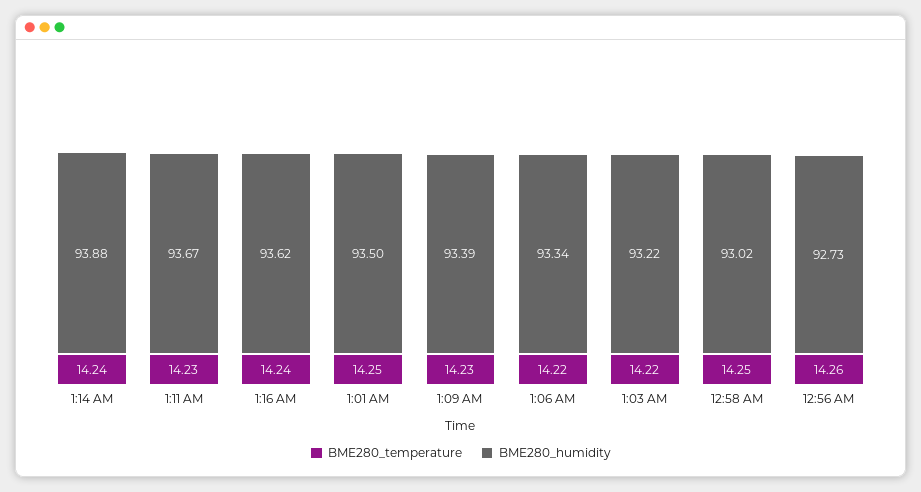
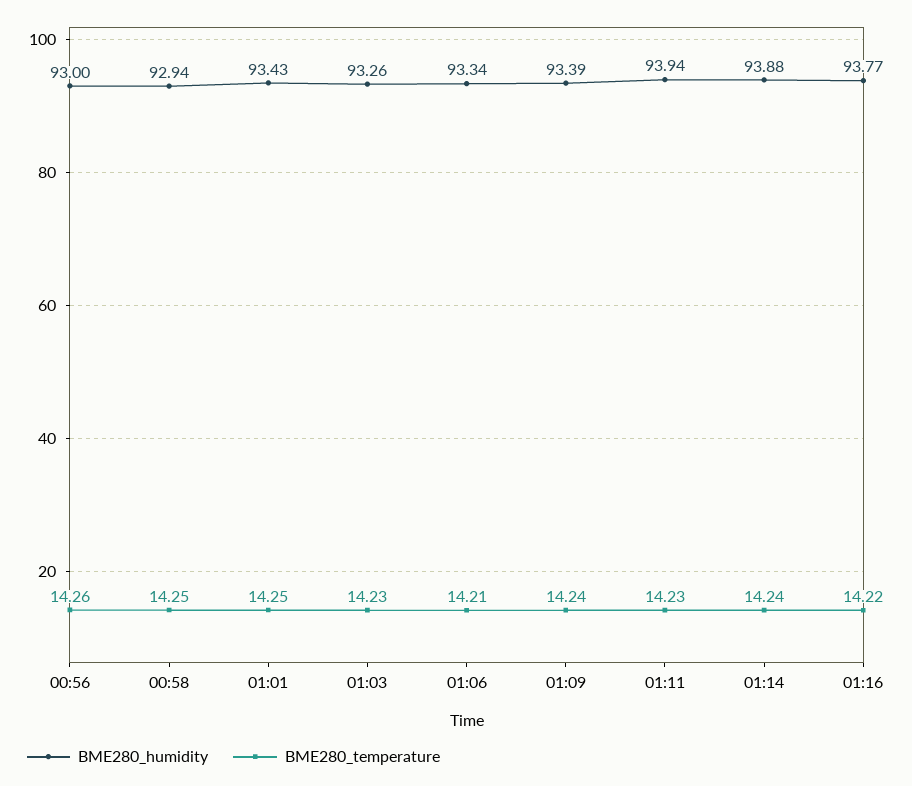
  {
    "BME280_temperature": {
      "1:14 AM": 14.24,
      "1:11 AM": 14.23,
-     "1:16 AM": 14.24,
+     "1:16 AM": 14.22,
      "1:01 AM": 14.25,
-     "1:09 AM": 14.23,
+     "1:09 AM": 14.24,
-     "1:06 AM": 14.22,
+     "1:06 AM": 14.21,
-     "1:03 AM": 14.22,
+     "1:03 AM": 14.23,
      "12:58 AM": 14.25,
      "12:56 AM": 14.26
    },
    "BME280_humidity": {
      "1:14 AM": 93.88,
-     "1:11 AM": 93.67,
+     "1:11 AM": 93.94,
-     "1:16 AM": 93.62,
+     "1:16 AM": 93.77,
-     "1:01 AM": 93.5,
+     "1:01 AM": 93.43,
      "1:09 AM": 93.39,
      "1:06 AM": 93.34,
-     "1:03 AM": 93.22,
+     "1:03 AM": 93.26,
-     "12:58 AM": 93.02,
+     "12:58 AM": 92.94,
-     "12:56 AM": 92.73
+     "12:56 AM": 93
    }
  }

